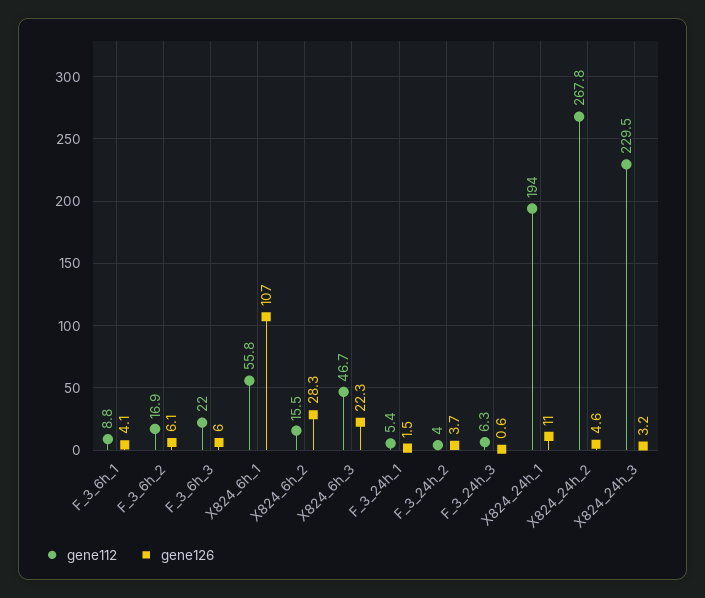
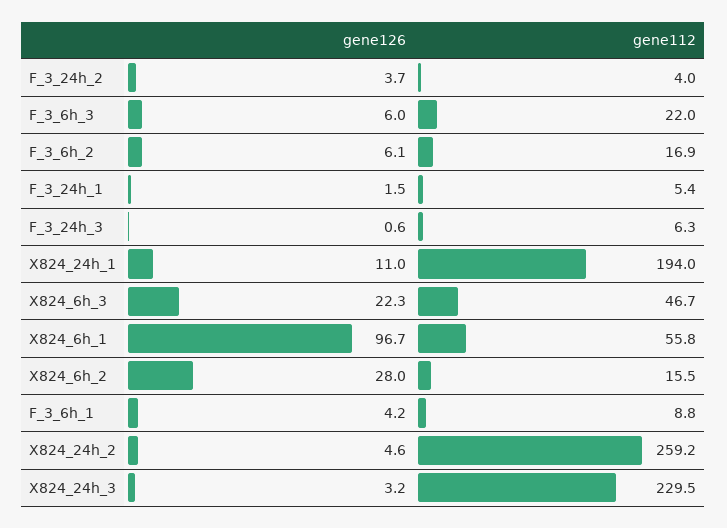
  {
    "gene112": {
      "F_3_6h_1": 8.8,
      "F_3_6h_2": 16.9,
      "F_3_6h_3": 22,
      "X824_6h_1": 55.8,
      "X824_6h_2": 15.5,
      "X824_6h_3": 46.7,
      "F_3_24h_1": 5.4,
      "F_3_24h_2": 4,
      "F_3_24h_3": 6.3,
      "X824_24h_1": 194,
-     "X824_24h_2": 267.8,
+     "X824_24h_2": 259.2,
      "X824_24h_3": 229.5
    },
    "gene126": {
-     "F_3_6h_1": 4.1,
+     "F_3_6h_1": 4.2,
      "F_3_6h_2": 6.1,
      "F_3_6h_3": 6,
-     "X824_6h_1": 107,
+     "X824_6h_1": 96.7,
-     "X824_6h_2": 28.3,
+     "X824_6h_2": 28,
      "X824_6h_3": 22.3,
      "F_3_24h_1": 1.5,
      "F_3_24h_2": 3.7,
      "F_3_24h_3": 0.6,
      "X824_24h_1": 11,
      "X824_24h_2": 4.6,
      "X824_24h_3": 3.2
    }
  }

